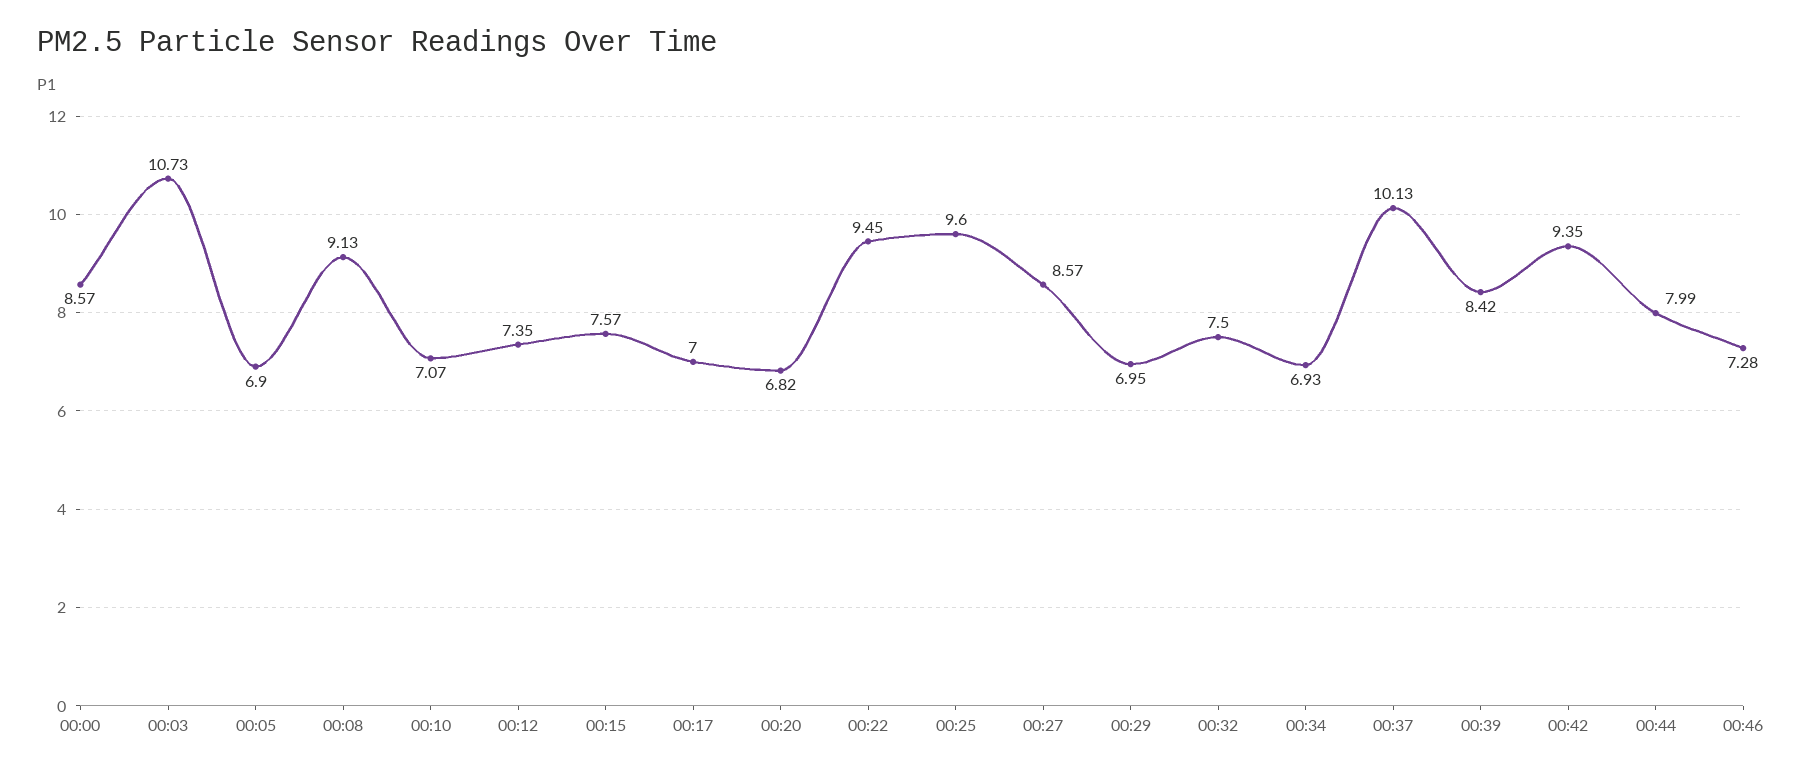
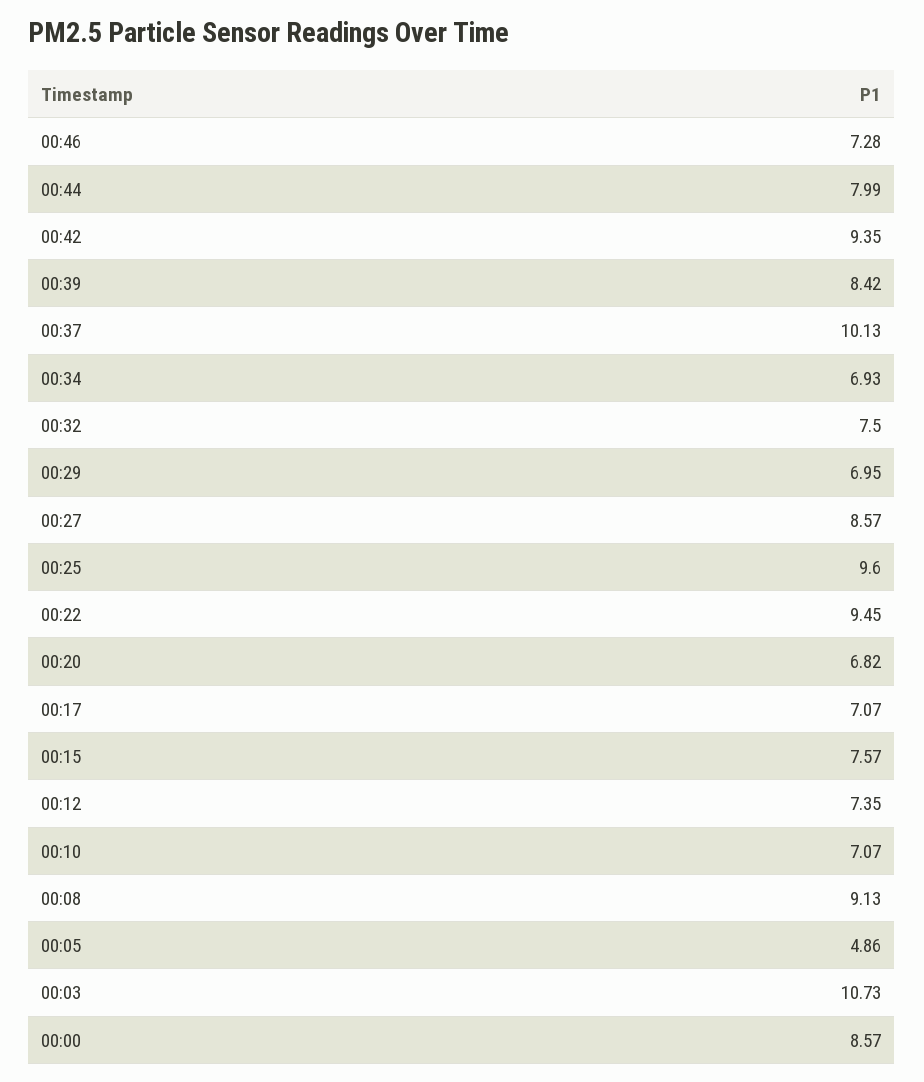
  {
    "00:00": 8.57,
    "00:03": 10.73,
-   "00:05": 6.9,
+   "00:05": 4.86,
    "00:08": 9.13,
    "00:10": 7.07,
    "00:12": 7.35,
    "00:15": 7.57,
-   "00:17": 7,
+   "00:17": 7.07,
    "00:20": 6.82,
    "00:22": 9.45,
    "00:25": 9.6,
    "00:27": 8.57,
    "00:29": 6.95,
    "00:32": 7.5,
    "00:34": 6.93,
    "00:37": 10.13,
    "00:39": 8.42,
    "00:42": 9.35,
    "00:44": 7.99,
    "00:46": 7.28
  }

